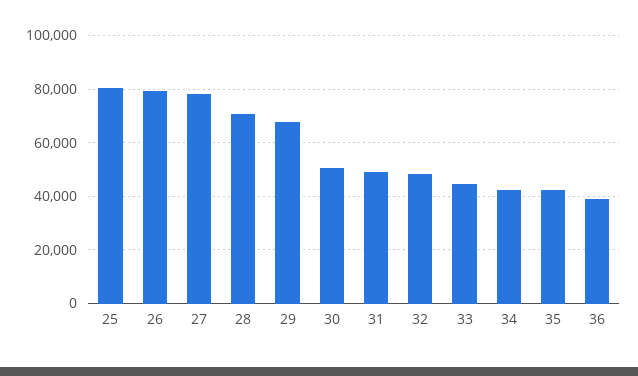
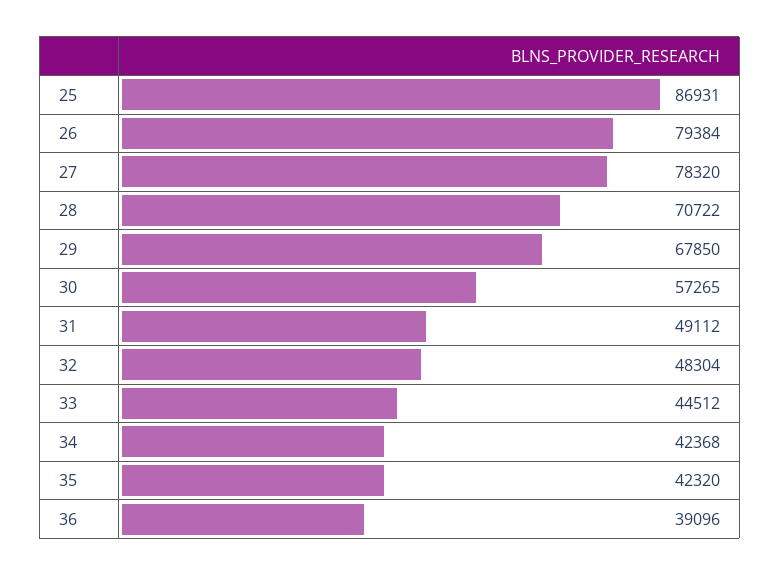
  {
-   "25": 80000,
+   "25": 86931,
    "26": 79384,
    "27": 78320,
    "28": 70722,
    "29": 67850,
-   "30": 50000,
+   "30": 57265,
    "31": 49112,
    "32": 48304,
    "33": 44512,
    "34": 42368,
    "35": 42320,
    "36": 39096
  }

